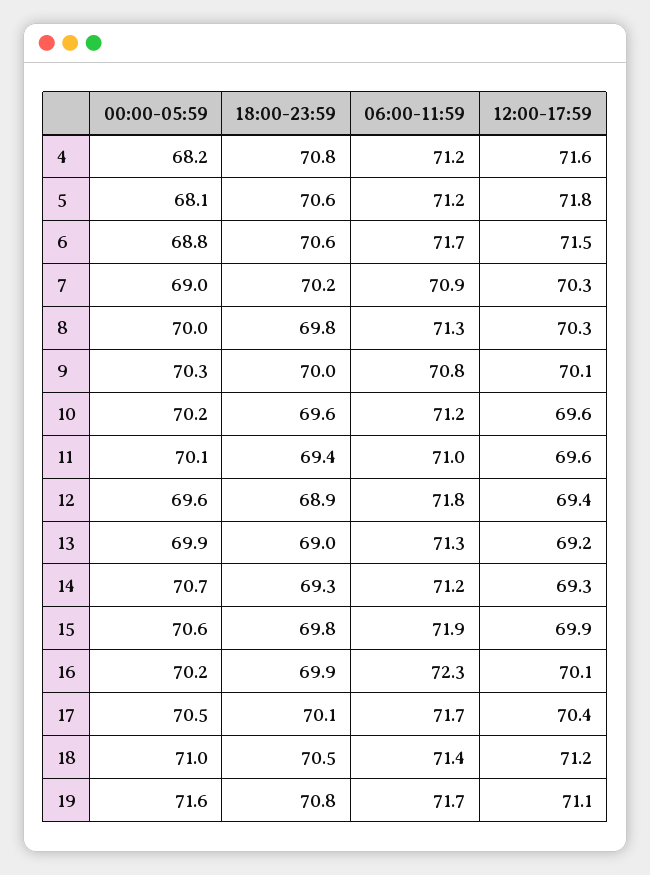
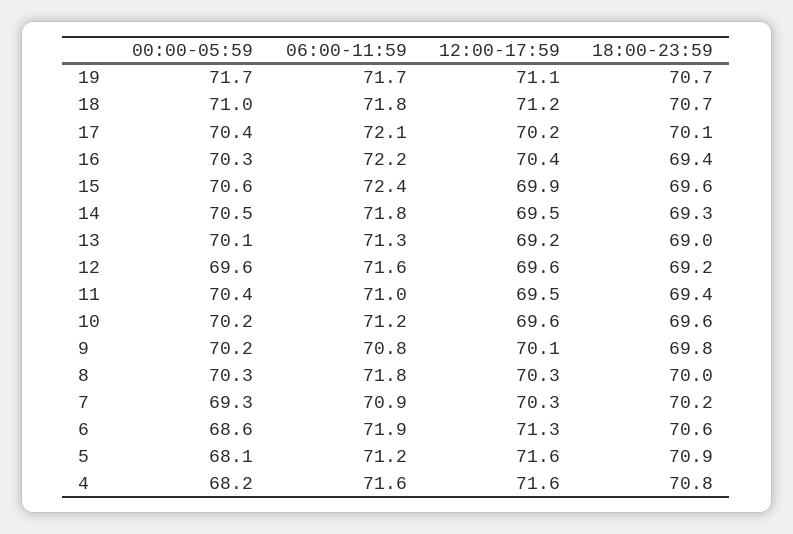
  {
    "00:00-05:59": {
      "4": 68.2,
      "5": 68.1,
-     "6": 68.8,
+     "6": 68.6,
-     "7": 69,
+     "7": 69.3,
-     "8": 70,
+     "8": 70.3,
-     "9": 70.3,
+     "9": 70.2,
      "10": 70.2,
-     "11": 70.1,
+     "11": 70.4,
      "12": 69.6,
-     "13": 69.9,
+     "13": 70.1,
-     "14": 70.7,
+     "14": 70.5,
      "15": 70.6,
-     "16": 70.2,
+     "16": 70.3,
-     "17": 70.5,
+     "17": 70.4,
      "18": 71,
-     "19": 71.6
+     "19": 71.7
    },
    "18:00-23:59": {
      "4": 70.8,
-     "5": 70.6,
+     "5": 70.9,
      "6": 70.6,
      "7": 70.2,
-     "8": 69.8,
+     "8": 70,
-     "9": 70,
+     "9": 69.8,
      "10": 69.6,
      "11": 69.4,
-     "12": 68.9,
+     "12": 69.2,
      "13": 69,
      "14": 69.3,
-     "15": 69.8,
+     "15": 69.6,
-     "16": 69.9,
+     "16": 69.4,
      "17": 70.1,
-     "18": 70.5,
+     "18": 70.7,
-     "19": 70.8
+     "19": 70.7
    },
    "06:00-11:59": {
-     "4": 71.2,
+     "4": 71.6,
      "5": 71.2,
-     "6": 71.7,
+     "6": 71.9,
      "7": 70.9,
-     "8": 71.3,
+     "8": 71.8,
      "9": 70.8,
      "10": 71.2,
      "11": 71,
-     "12": 71.8,
+     "12": 71.6,
      "13": 71.3,
-     "14": 71.2,
+     "14": 71.8,
-     "15": 71.9,
+     "15": 72.4,
-     "16": 72.3,
+     "16": 72.2,
-     "17": 71.7,
+     "17": 72.1,
-     "18": 71.4,
+     "18": 71.8,
      "19": 71.7
    },
    "12:00-17:59": {
      "4": 71.6,
-     "5": 71.8,
+     "5": 71.6,
-     "6": 71.5,
+     "6": 71.3,
      "7": 70.3,
      "8": 70.3,
      "9": 70.1,
      "10": 69.6,
-     "11": 69.6,
+     "11": 69.5,
-     "12": 69.4,
+     "12": 69.6,
      "13": 69.2,
-     "14": 69.3,
+     "14": 69.5,
      "15": 69.9,
-     "16": 70.1,
+     "16": 70.4,
-     "17": 70.4,
+     "17": 70.2,
      "18": 71.2,
      "19": 71.1
    }
  }

